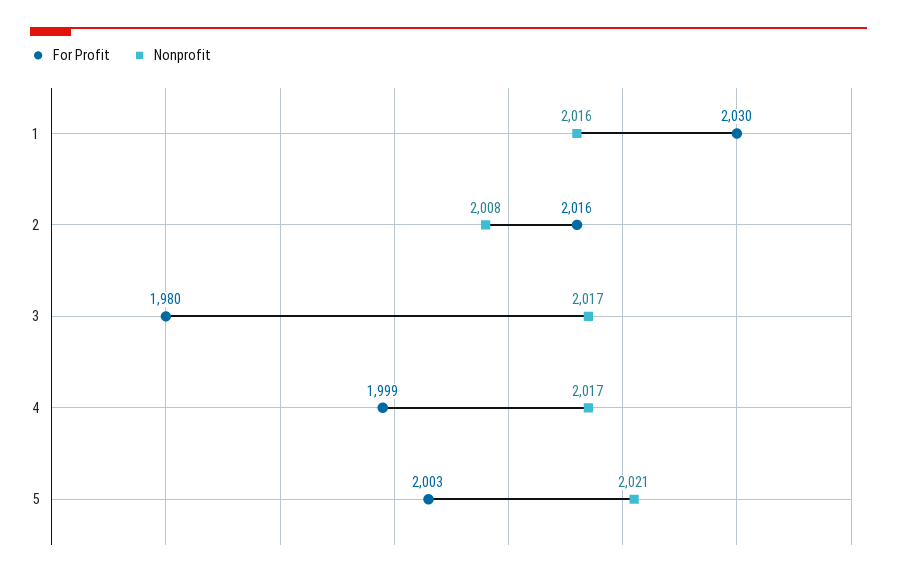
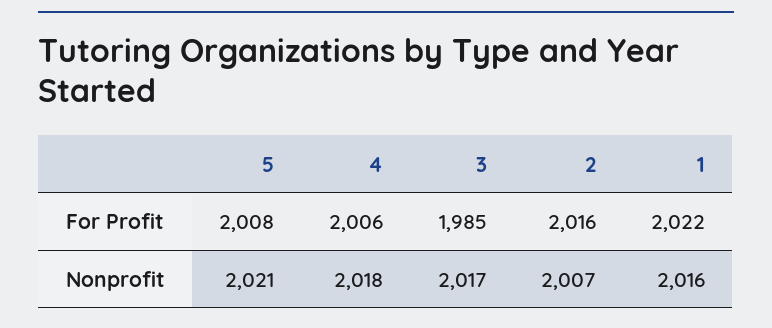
  {
    "For Profit": {
-     "1": 2030,
+     "1": 2022,
      "2": 2016,
-     "3": 1980,
+     "3": 1985,
-     "4": 1999,
+     "4": 2006,
-     "5": 2003
+     "5": 2008
    },
    "Nonprofit": {
      "1": 2016,
-     "2": 2008,
+     "2": 2007,
      "3": 2017,
-     "4": 2017,
+     "4": 2018,
      "5": 2021
    }
  }

